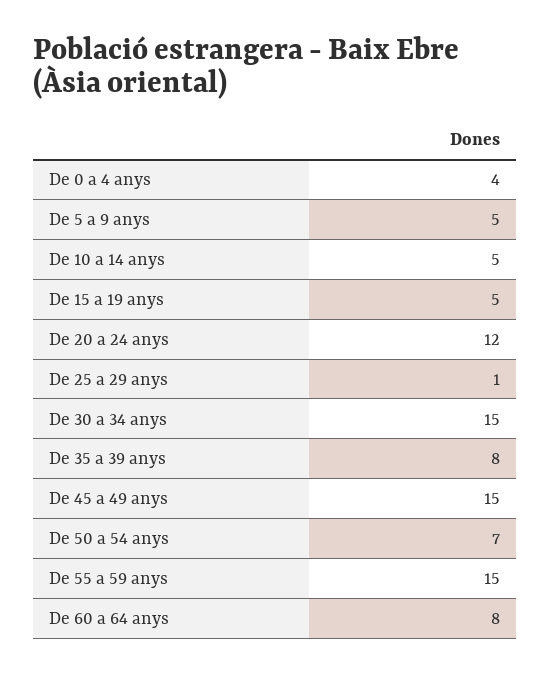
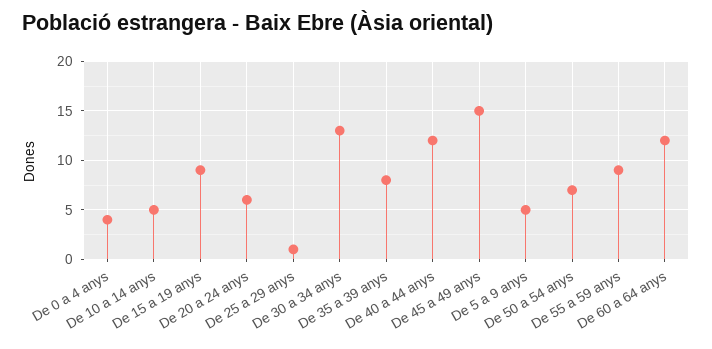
  {
    "De 0 a 4 anys": 4,
    "De 5 a 9 anys": 5,
    "De 10 a 14 anys": 5,
-   "De 15 a 19 anys": 5,
+   "De 15 a 19 anys": 9,
-   "De 20 a 24 anys": 12,
+   "De 20 a 24 anys": 6,
    "De 25 a 29 anys": 1,
-   "De 30 a 34 anys": 15,
+   "De 30 a 34 anys": 13,
    "De 35 a 39 anys": 8,
    "De 45 a 49 anys": 15,
    "De 50 a 54 anys": 7,
-   "De 55 a 59 anys": 15,
+   "De 55 a 59 anys": 9,
-   "De 60 a 64 anys": 8
+   "De 60 a 64 anys": 12,
+   "De 40 a 44 anys": 12
  }

